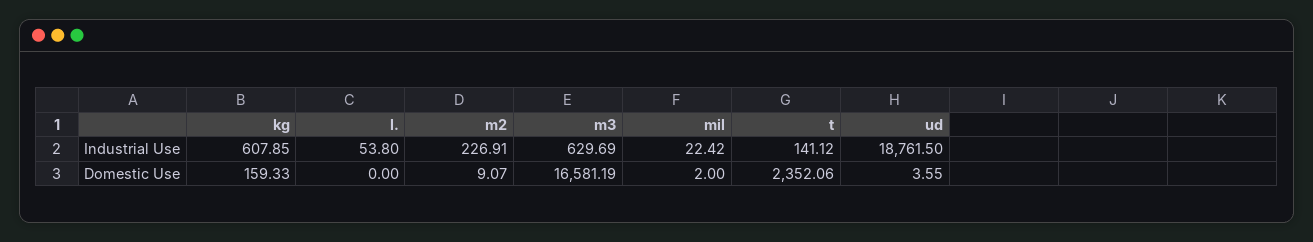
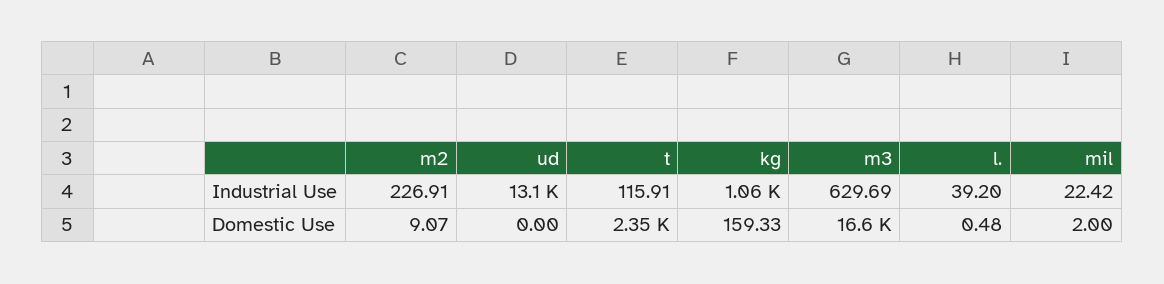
  {
    "kg": {
-     "Industrial Use": 607.85,
+     "Industrial Use": 1060,
      "Domestic Use": 159.33
    },
    "l.": {
-     "Industrial Use": 53.8,
+     "Industrial Use": 39.2,
-     "Domestic Use": 0
+     "Domestic Use": 0.48
    },
    "m2": {
      "Industrial Use": 226.91,
      "Domestic Use": 9.07
    },
    "m3": {
      "Industrial Use": 629.69,
      "Domestic Use": 16581.19
    },
    "mil": {
      "Industrial Use": 22.42,
      "Domestic Use": 2
    },
    "t": {
-     "Industrial Use": 141.12,
+     "Industrial Use": 115.91,
      "Domestic Use": 2352.06
    },
    "ud": {
-     "Industrial Use": 18761.5,
+     "Industrial Use": 13100,
-     "Domestic Use": 3.55
+     "Domestic Use": 0
    }
  }

